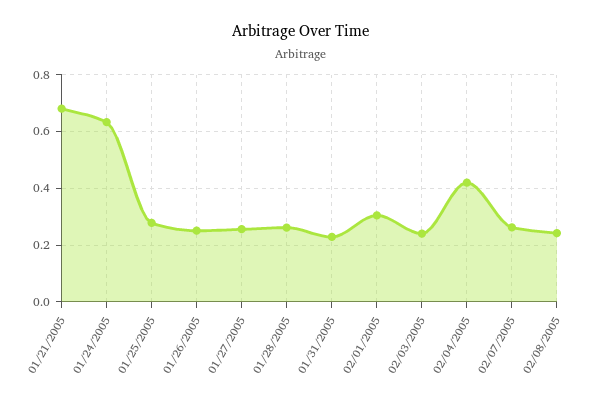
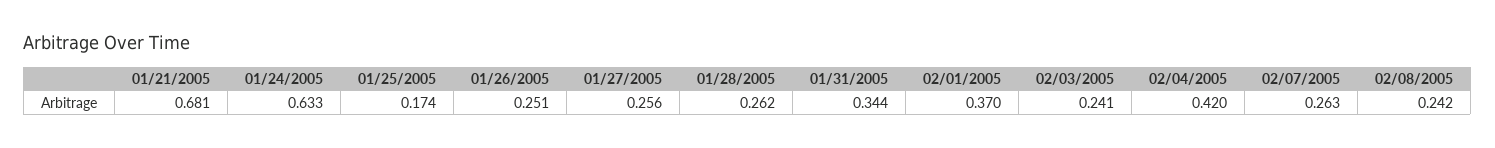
  {
    "01/21/2005": 0.681,
    "01/24/2005": 0.633,
-   "01/25/2005": 0.275,
+   "01/25/2005": 0.174,
    "01/26/2005": 0.251,
    "01/27/2005": 0.256,
    "01/28/2005": 0.262,
-   "01/31/2005": 0.225,
+   "01/31/2005": 0.344,
-   "02/01/2005": 0.3,
+   "02/01/2005": 0.37,
    "02/03/2005": 0.241,
    "02/04/2005": 0.42,
    "02/07/2005": 0.263,
    "02/08/2005": 0.242
  }

